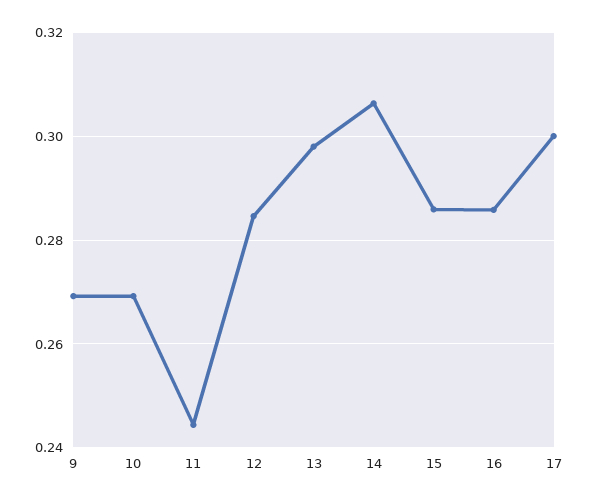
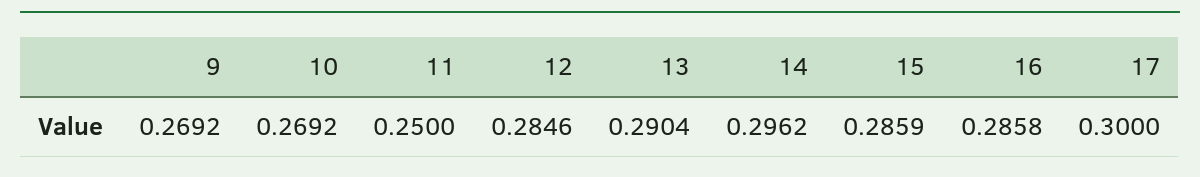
  {
    "9": 0.2692,
    "10": 0.2692,
-   "11": 0.244,
+   "11": 0.25,
    "12": 0.2846,
-   "13": 0.298,
+   "13": 0.2904,
-   "14": 0.306,
+   "14": 0.2962,
    "15": 0.2859,
    "16": 0.2858,
    "17": 0.3
  }

